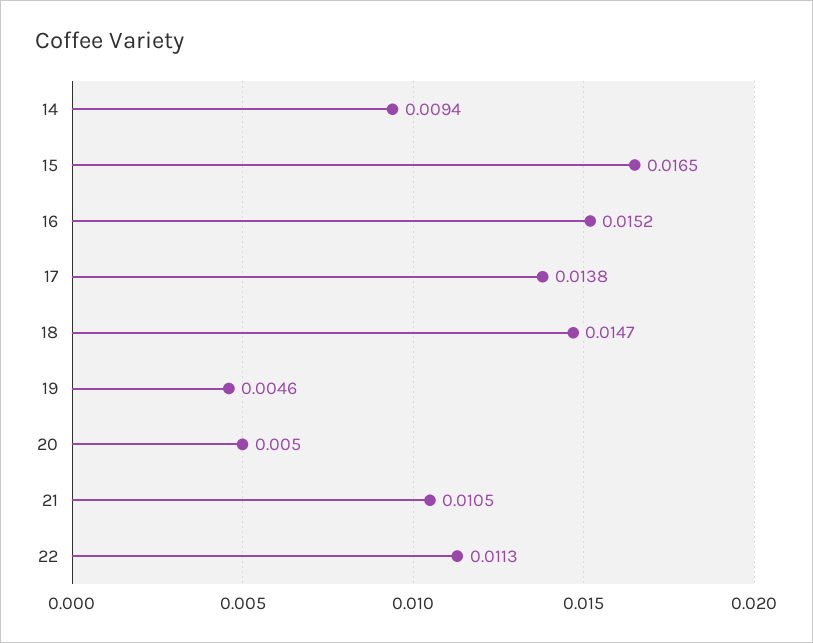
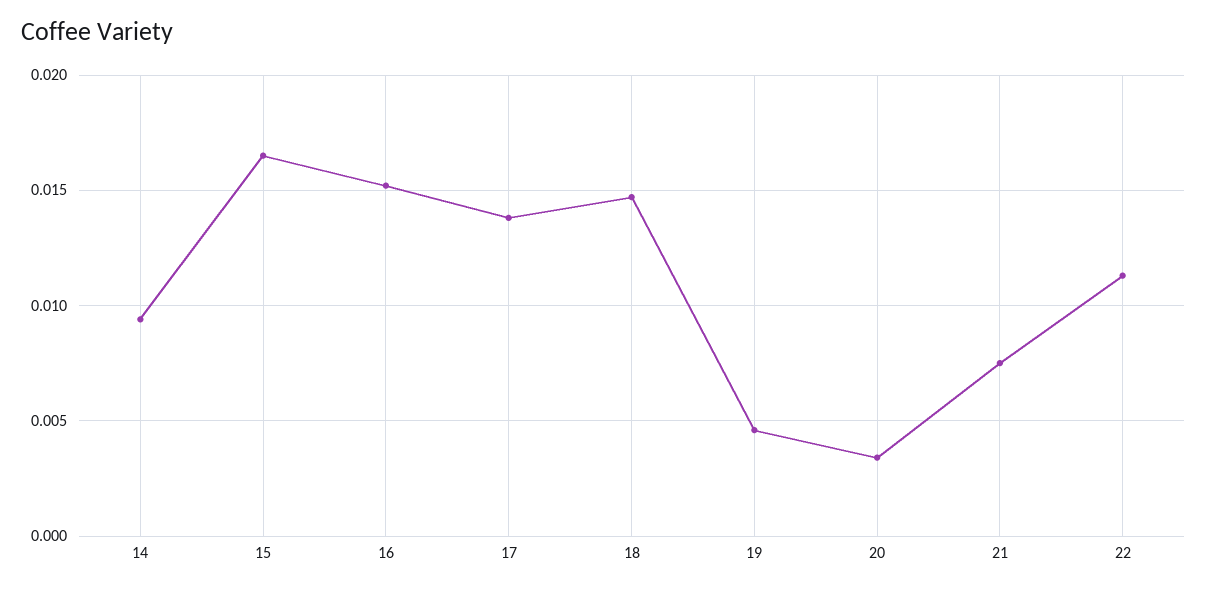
  {
    "14": 0.0094,
    "15": 0.0165,
    "16": 0.0152,
    "17": 0.0138,
    "18": 0.0147,
    "19": 0.0046,
-   "20": 0.005,
+   "20": 0.0035,
-   "21": 0.0105,
+   "21": 0.0075,
    "22": 0.0113
  }

